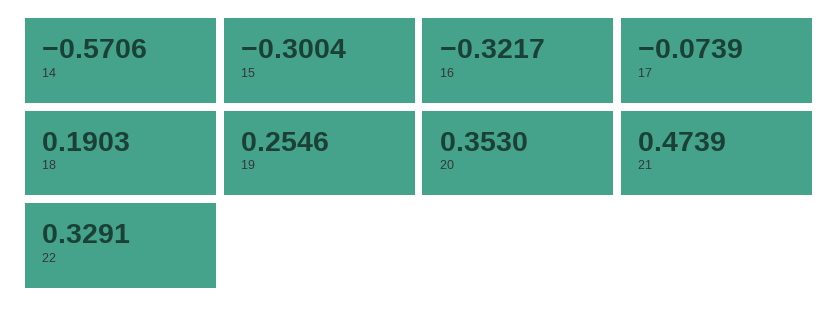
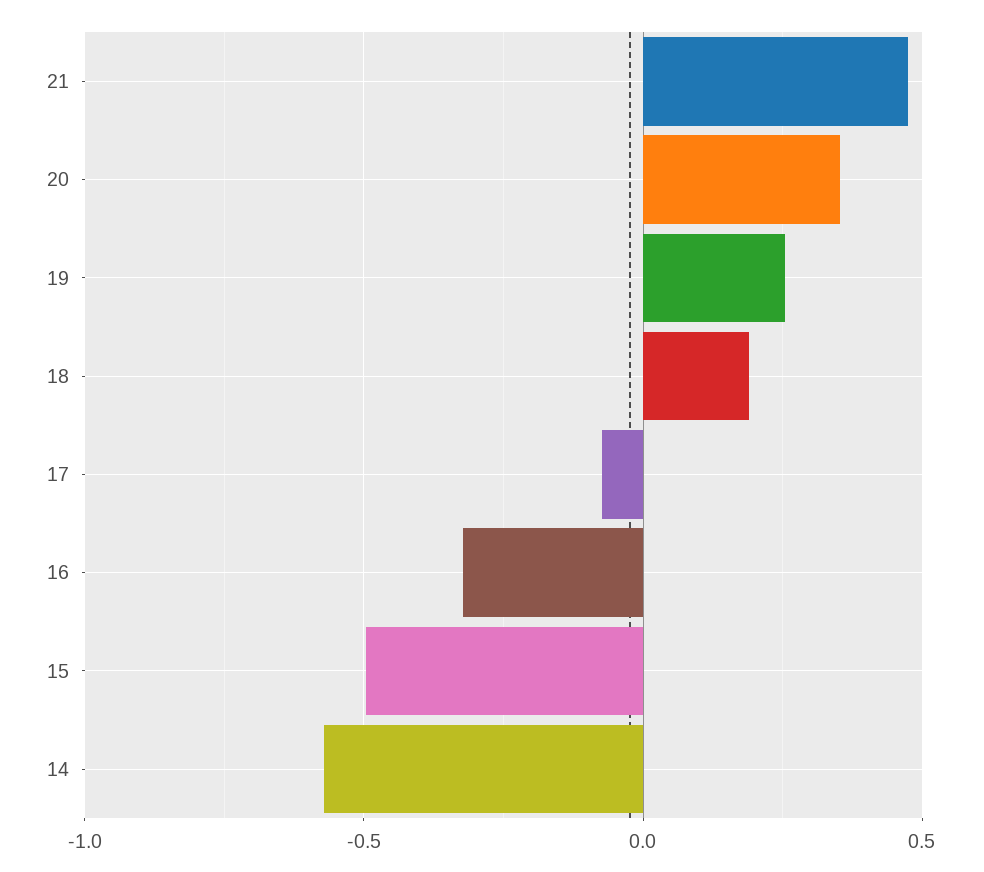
  {
    "14": -0.5706,
-   "15": -0.3004,
+   "15": -0.5,
    "16": -0.3217,
    "17": -0.0739,
    "18": 0.1903,
    "19": 0.2546,
    "20": 0.353,
-   "21": 0.4739,
+   "21": 0.4739
-   "22": 0.3291
  }

